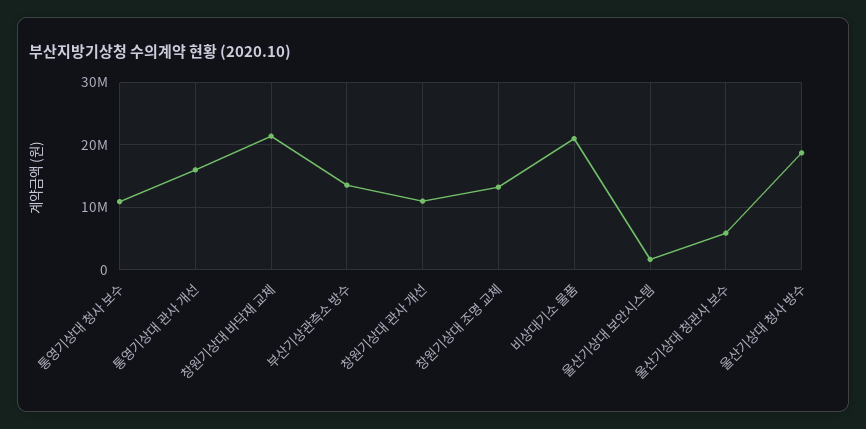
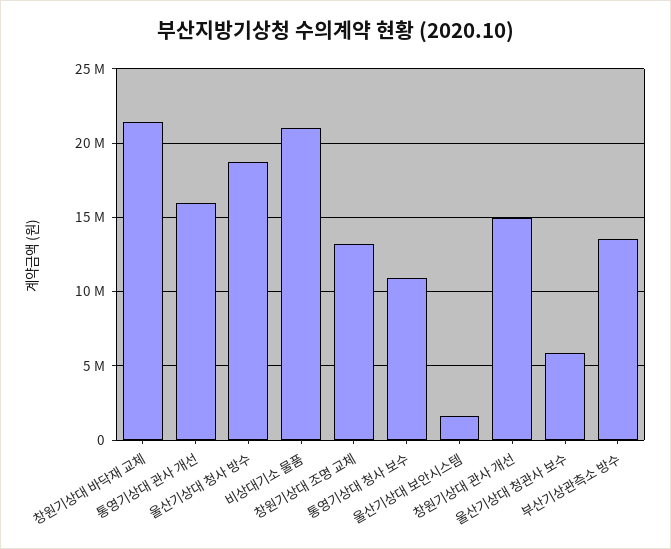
  {
    "통영기상대 청사 보수": 11000000,
    "통영기상대 관사 개선": 16000000,
    "창원기상대 바닥재 교체": 21500000,
    "부산기상관측소 방수": 13500000,
-   "창원기상대 관사 개선": 11000000,
+   "창원기상대 관사 개선": 15000000,
    "창원기상대 조명 교체": 13000000,
    "비상대기소 물품": 21000000,
    "울산기상대 보안시스템": 1500000,
    "울산기상대 청관사 보수": 6000000,
    "울산기상대 청사 방수": 18500000
  }

